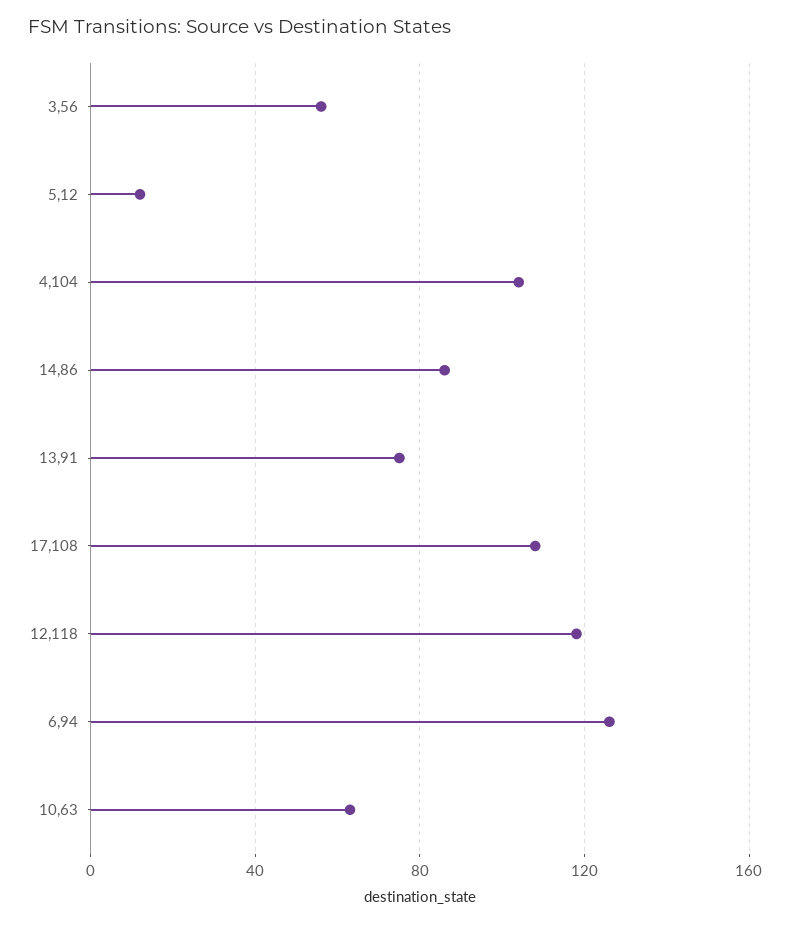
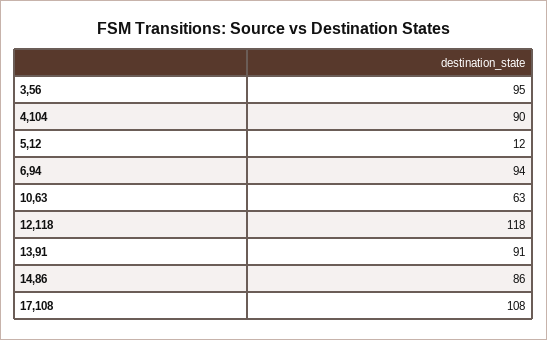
  {
-   "3,56": 55,
+   "3,56": 95,
    "5,12": 12,
-   "4,104": 105,
+   "4,104": 90,
    "14,86": 86,
-   "13,91": 75,
+   "13,91": 91,
    "17,108": 108,
    "12,118": 118,
-   "6,94": 125,
+   "6,94": 94,
    "10,63": 63
  }

